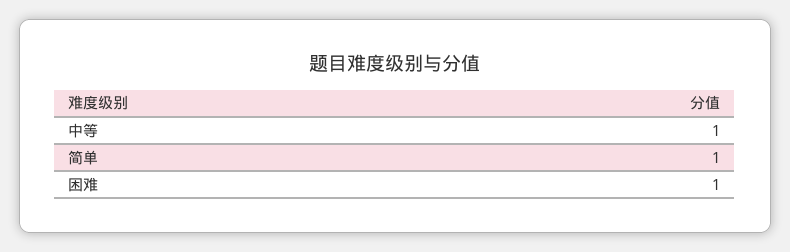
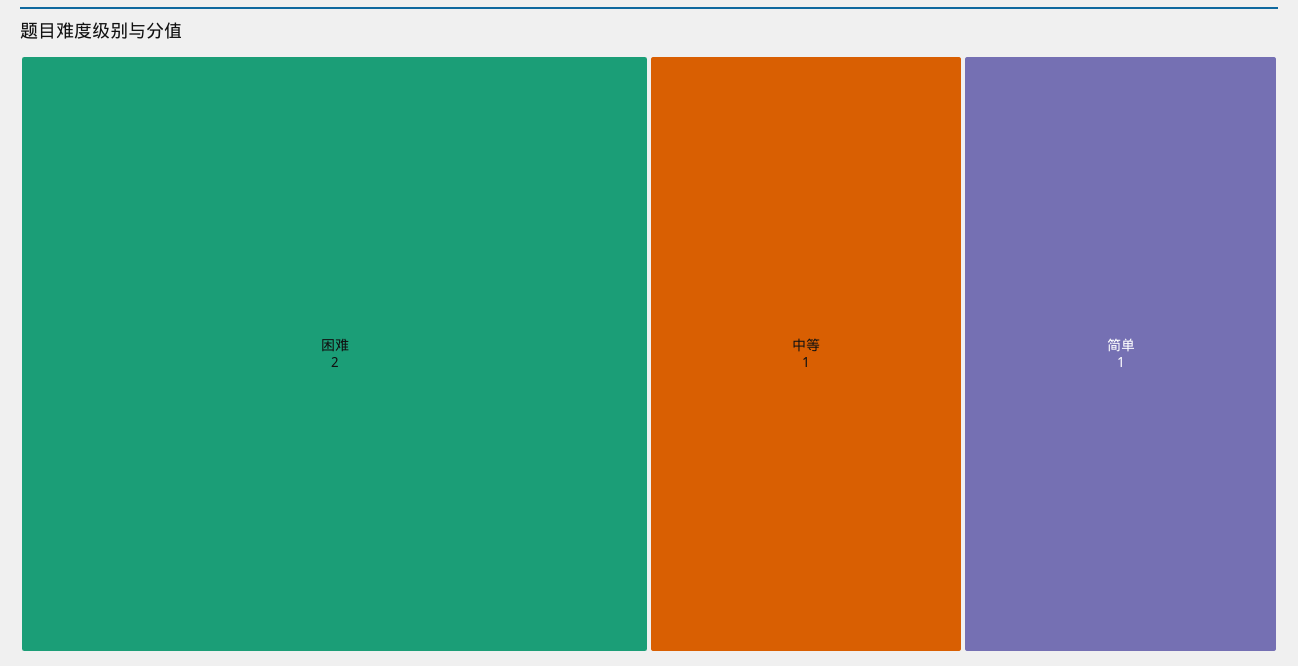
  {
    "中等": 1,
    "简单": 1,
-   "困难": 1
+   "困难": 2
  }

